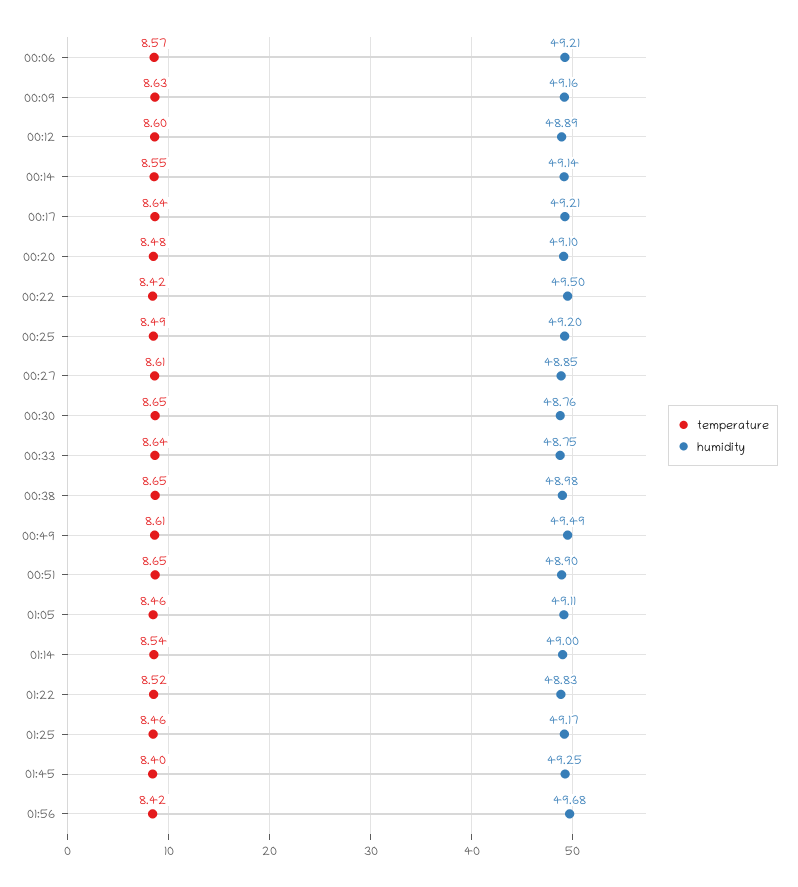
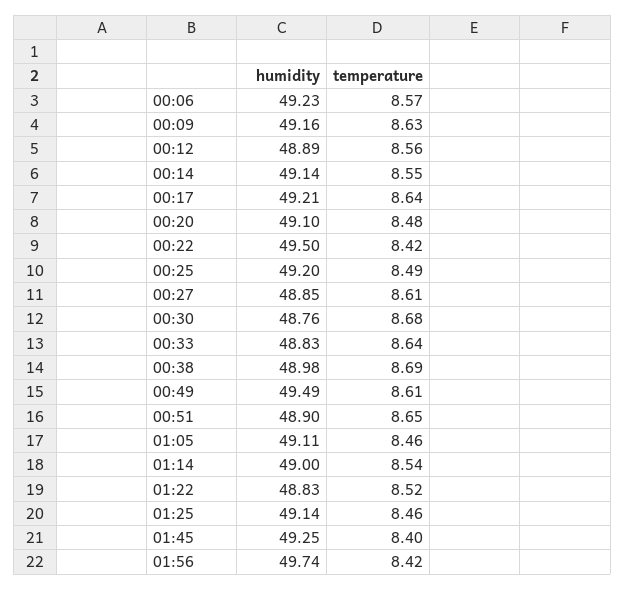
  {
    "temperature": {
      "00:06": 8.57,
      "00:09": 8.63,
-     "00:12": 8.6,
+     "00:12": 8.56,
      "00:14": 8.55,
      "00:17": 8.64,
      "00:20": 8.48,
      "00:22": 8.42,
      "00:25": 8.49,
      "00:27": 8.61,
-     "00:30": 8.65,
+     "00:30": 8.68,
      "00:33": 8.64,
-     "00:38": 8.65,
+     "00:38": 8.69,
      "00:49": 8.61,
      "00:51": 8.65,
      "01:05": 8.46,
      "01:14": 8.54,
      "01:22": 8.52,
      "01:25": 8.46,
      "01:45": 8.4,
      "01:56": 8.42
    },
    "humidity": {
-     "00:06": 49.21,
+     "00:06": 49.23,
      "00:09": 49.16,
      "00:12": 48.89,
      "00:14": 49.14,
      "00:17": 49.21,
      "00:20": 49.1,
      "00:22": 49.5,
      "00:25": 49.2,
      "00:27": 48.85,
      "00:30": 48.76,
-     "00:33": 48.75,
+     "00:33": 48.83,
      "00:38": 48.98,
      "00:49": 49.49,
      "00:51": 48.9,
      "01:05": 49.11,
      "01:14": 49,
      "01:22": 48.83,
-     "01:25": 49.17,
+     "01:25": 49.14,
      "01:45": 49.25,
-     "01:56": 49.68
+     "01:56": 49.74
    }
  }

